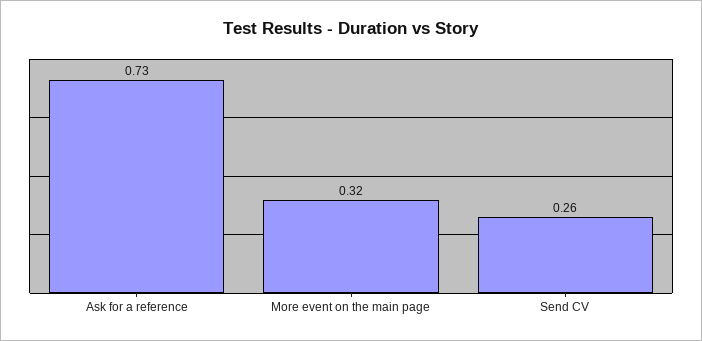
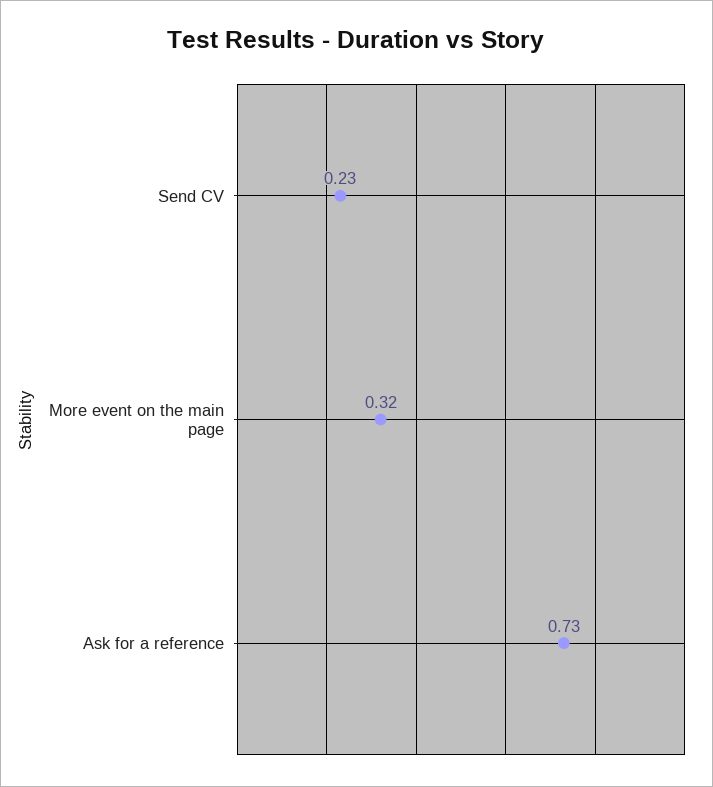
  {
    "Ask for a reference": 0.73,
    "More event on the main page": 0.32,
-   "Send CV": 0.26
+   "Send CV": 0.23
  }

